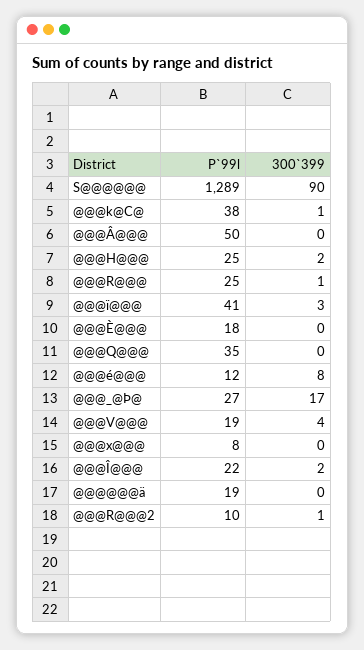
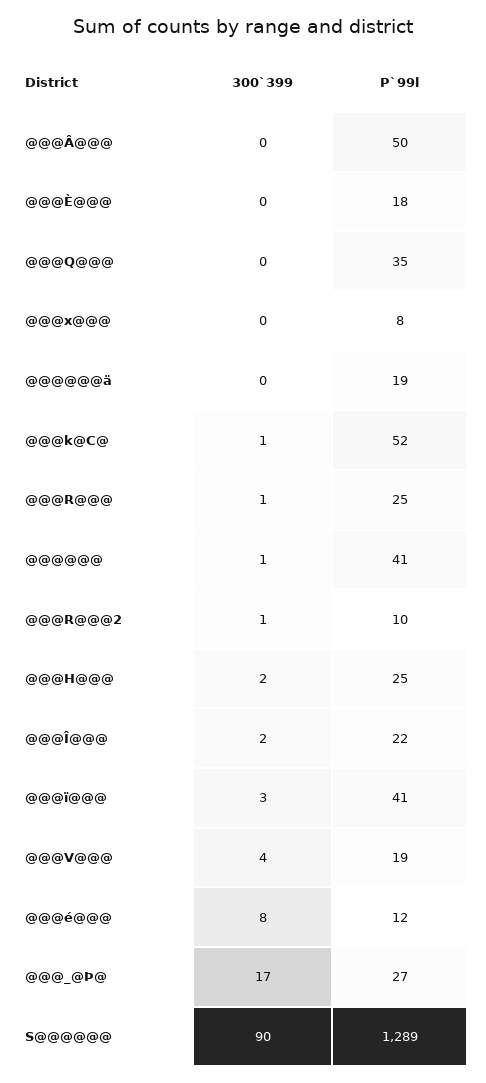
  {
    "P`99l": {
      "S@@@@@@": 1289,
-     "@@@k@C@": 38,
+     "@@@k@C@": 52,
      "@@@Â@@@": 50,
      "@@@H@@@": 25,
      "@@@R@@@": 25,
      "@@@ï@@@": 41,
      "@@@È@@@": 18,
      "@@@Q@@@": 35,
      "@@@é@@@": 12,
      "@@@_@Þ@": 27,
      "@@@V@@@": 19,
      "@@@x@@@": 8,
      "@@@Î@@@": 22,
      "@@@@@@ä": 19,
-     "@@@R@@@2": 10
+     "@@@R@@@2": 10,
+     "@@@@@@": 41
    },
    "300`399": {
      "S@@@@@@": 90,
      "@@@k@C@": 1,
      "@@@Â@@@": 0,
      "@@@H@@@": 2,
      "@@@R@@@": 1,
      "@@@ï@@@": 3,
      "@@@È@@@": 0,
      "@@@Q@@@": 0,
      "@@@é@@@": 8,
      "@@@_@Þ@": 17,
      "@@@V@@@": 4,
      "@@@x@@@": 0,
      "@@@Î@@@": 2,
      "@@@@@@ä": 0,
-     "@@@R@@@2": 1
+     "@@@R@@@2": 1,
+     "@@@@@@": 1
    }
  }

